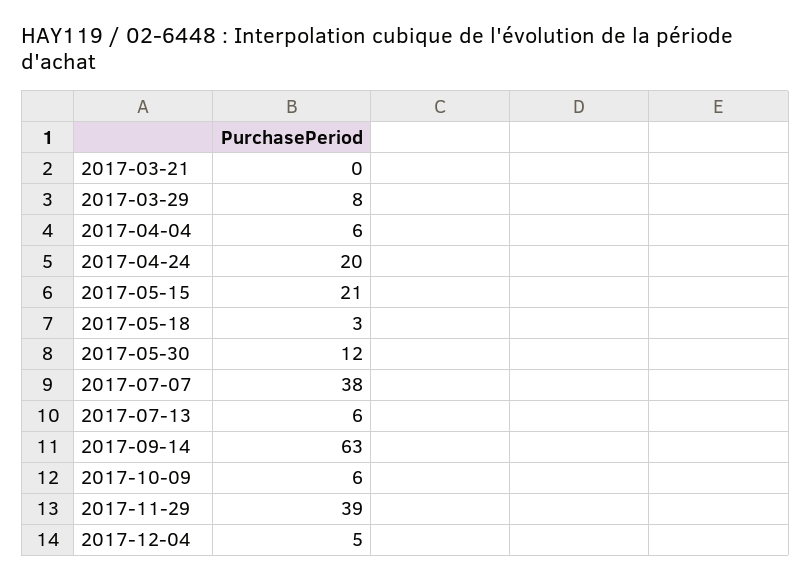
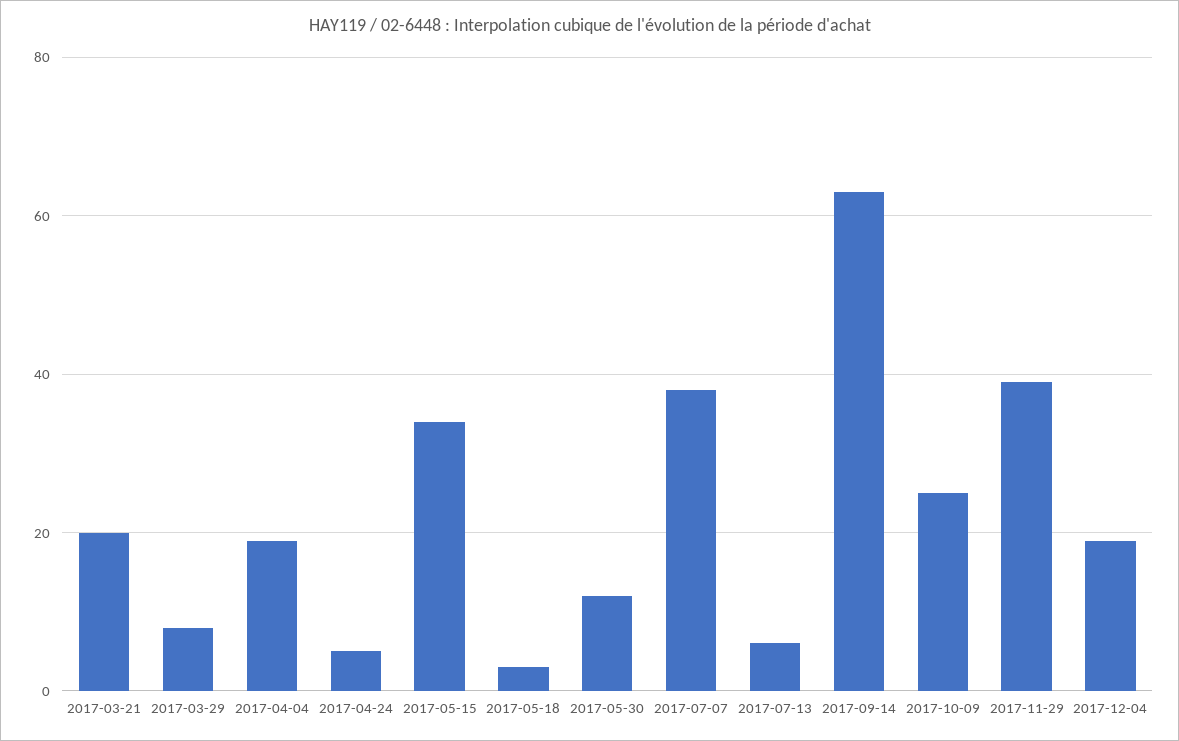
  {
-   "2017-03-21": 0,
+   "2017-03-21": 20,
    "2017-03-29": 8,
-   "2017-04-04": 6,
+   "2017-04-04": 20,
-   "2017-04-24": 20,
+   "2017-04-24": 5,
-   "2017-05-15": 21,
+   "2017-05-15": 35,
    "2017-05-18": 3,
    "2017-05-30": 12,
    "2017-07-07": 38,
    "2017-07-13": 6,
    "2017-09-14": 63,
-   "2017-10-09": 6,
+   "2017-10-09": 25,
    "2017-11-29": 39,
-   "2017-12-04": 5
+   "2017-12-04": 20
  }

